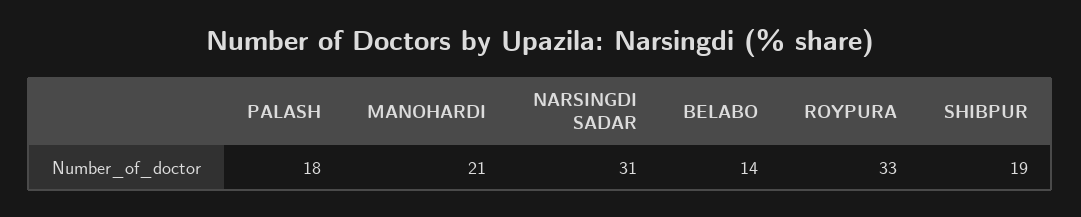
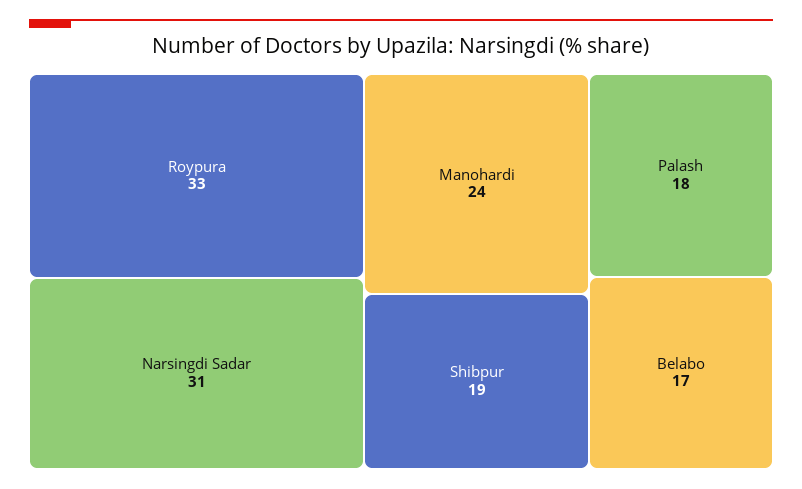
  {
    "PALASH": 18,
-   "MANOHARDI": 21,
+   "MANOHARDI": 24,
    "NARSINGDI SADAR": 31,
-   "BELABO": 14,
+   "BELABO": 17,
    "ROYPURA": 33,
    "SHIBPUR": 19
  }

